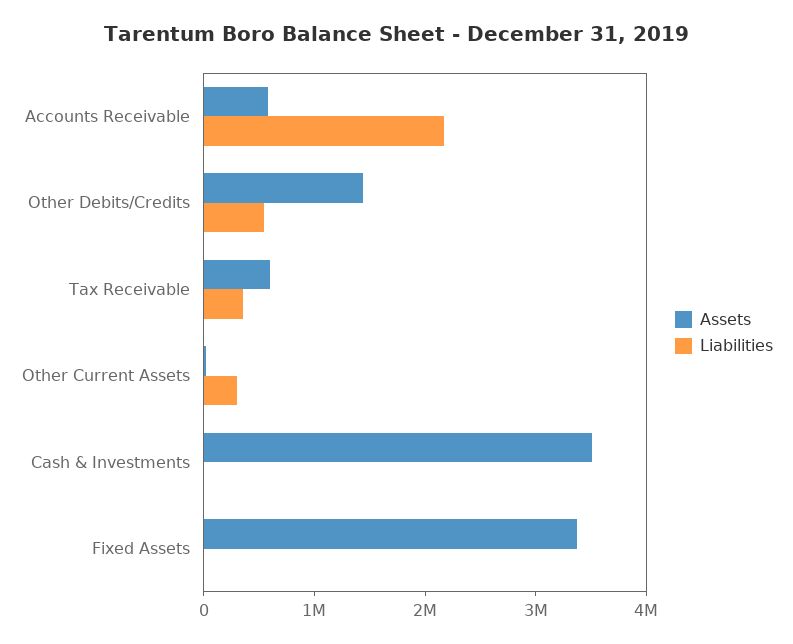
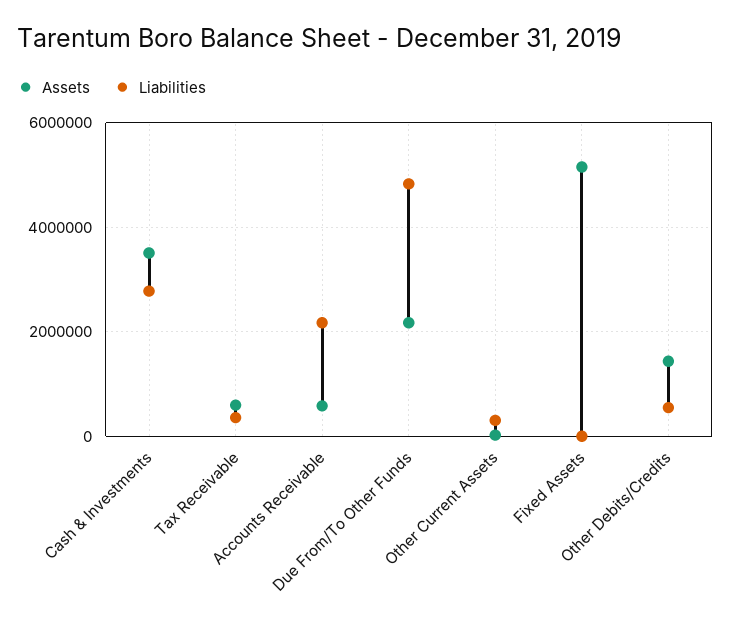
  {
    "Assets": {
      "Accounts Receivable": 600000,
      "Other Debits/Credits": 1400000,
      "Tax Receivable": 600000,
      "Other Current Assets": 0,
      "Cash & Investments": 3600000,
-     "Fixed Assets": 3400000
+     "Fixed Assets": 5200000,
+     "Due From/To Other Funds": 2200000
    },
    "Liabilities": {
      "Accounts Receivable": 2200000,
      "Other Debits/Credits": 600000,
      "Tax Receivable": 400000,
      "Other Current Assets": 400000,
-     "Cash & Investments": 0,
+     "Cash & Investments": 2800000,
-     "Fixed Assets": 0
+     "Fixed Assets": 0,
+     "Due From/To Other Funds": 4800000
    }
  }

